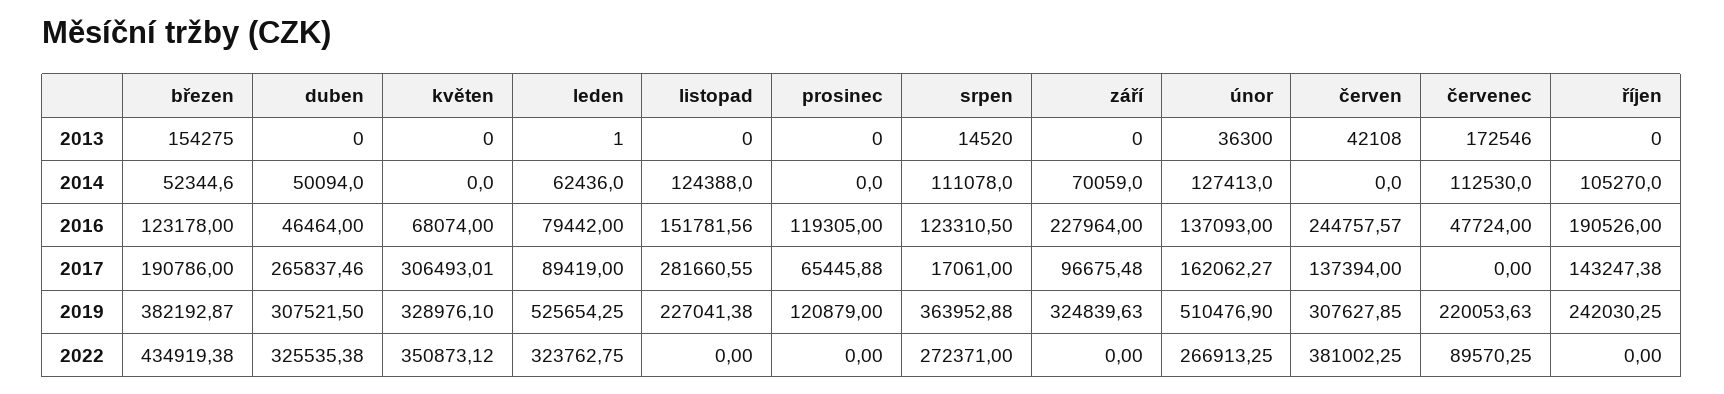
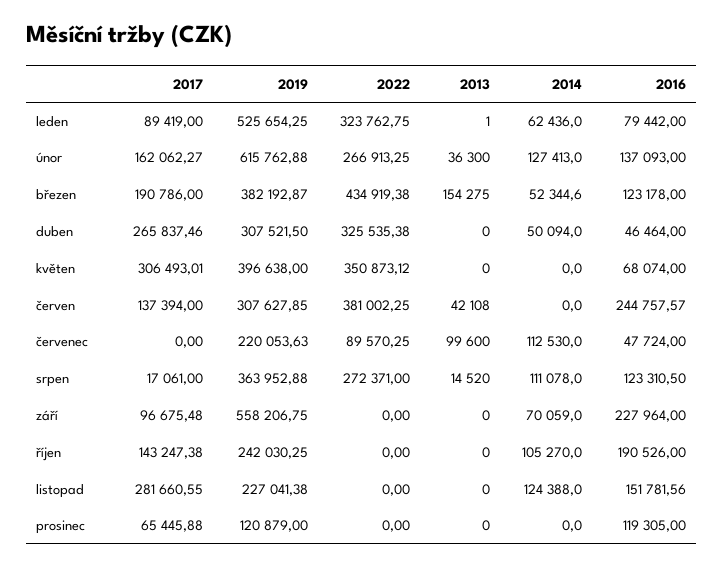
  {
    "březen": {
      "2013": 154275,
      "2014": 52344.6,
      "2016": 123178,
      "2017": 190786,
      "2019": 382192.87,
      "2022": 434919.38
    },
    "duben": {
      "2013": 0,
      "2014": 50094,
      "2016": 46464,
      "2017": 265837.46,
      "2019": 307521.5,
      "2022": 325535.38
    },
    "květen": {
      "2013": 0,
      "2014": 0,
      "2016": 68074,
      "2017": 306493.01,
-     "2019": 328976.1,
+     "2019": 396638,
      "2022": 350873.12
    },
    "leden": {
      "2013": 1,
      "2014": 62436,
      "2016": 79442,
      "2017": 89419,
      "2019": 525654.25,
      "2022": 323762.75
    },
    "listopad": {
      "2013": 0,
      "2014": 124388,
      "2016": 151781.56,
      "2017": 281660.55,
      "2019": 227041.38,
      "2022": 0
    },
    "prosinec": {
      "2013": 0,
      "2014": 0,
      "2016": 119305,
      "2017": 65445.88,
      "2019": 120879,
      "2022": 0
    },
    "srpen": {
      "2013": 14520,
      "2014": 111078,
      "2016": 123310.5,
      "2017": 17061,
      "2019": 363952.88,
      "2022": 272371
    },
    "září": {
      "2013": 0,
      "2014": 70059,
      "2016": 227964,
      "2017": 96675.48,
-     "2019": 324839.63,
+     "2019": 558206.75,
      "2022": 0
    },
    "únor": {
      "2013": 36300,
      "2014": 127413,
      "2016": 137093,
      "2017": 162062.27,
-     "2019": 510476.9,
+     "2019": 615762.88,
      "2022": 266913.25
    },
    "červen": {
      "2013": 42108,
      "2014": 0,
      "2016": 244757.57,
      "2017": 137394,
      "2019": 307627.85,
      "2022": 381002.25
    },
    "červenec": {
-     "2013": 172546,
+     "2013": 99600,
      "2014": 112530,
      "2016": 47724,
      "2017": 0,
      "2019": 220053.63,
      "2022": 89570.25
    },
    "říjen": {
      "2013": 0,
      "2014": 105270,
      "2016": 190526,
      "2017": 143247.38,
      "2019": 242030.25,
      "2022": 0
    }
  }

